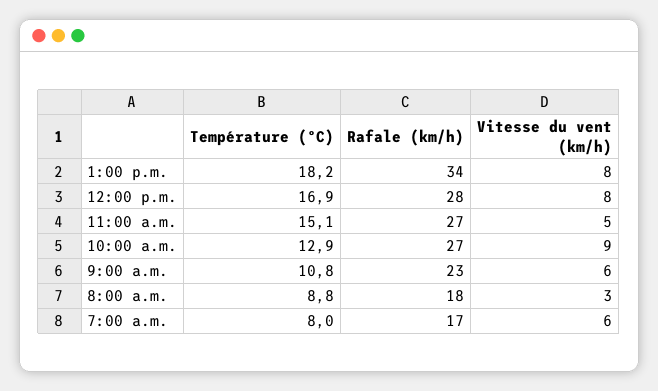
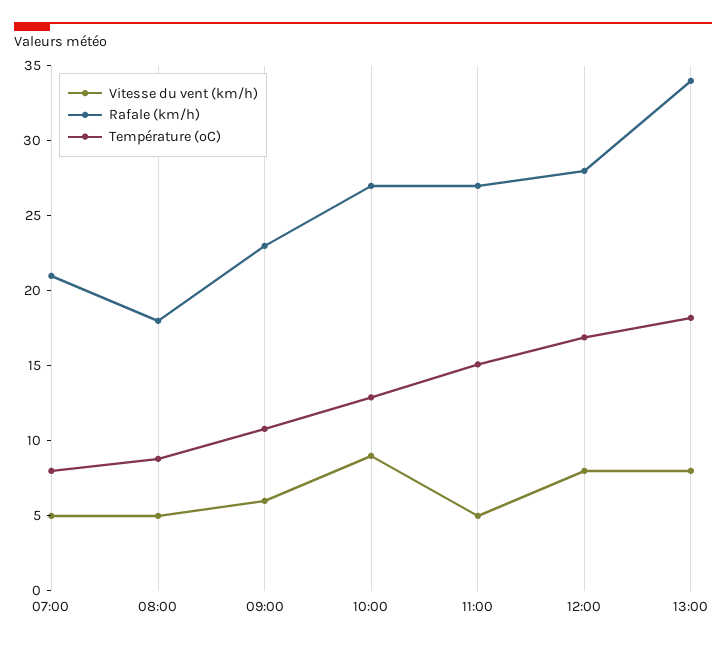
  {
    "Température (ºC)": {
      "1:00 p.m.": 18.2,
      "12:00 p.m.": 16.9,
      "11:00 a.m.": 15.1,
      "10:00 a.m.": 12.9,
      "9:00 a.m.": 10.8,
      "8:00 a.m.": 8.8,
      "7:00 a.m.": 8
    },
    "Rafale (km/h)": {
      "1:00 p.m.": 34,
      "12:00 p.m.": 28,
      "11:00 a.m.": 27,
      "10:00 a.m.": 27,
      "9:00 a.m.": 23,
      "8:00 a.m.": 18,
-     "7:00 a.m.": 17
+     "7:00 a.m.": 21
    },
    "Vitesse du vent (km/h)": {
      "1:00 p.m.": 8,
      "12:00 p.m.": 8,
      "11:00 a.m.": 5,
      "10:00 a.m.": 9,
      "9:00 a.m.": 6,
-     "8:00 a.m.": 3,
+     "8:00 a.m.": 5,
-     "7:00 a.m.": 6
+     "7:00 a.m.": 5
    }
  }

